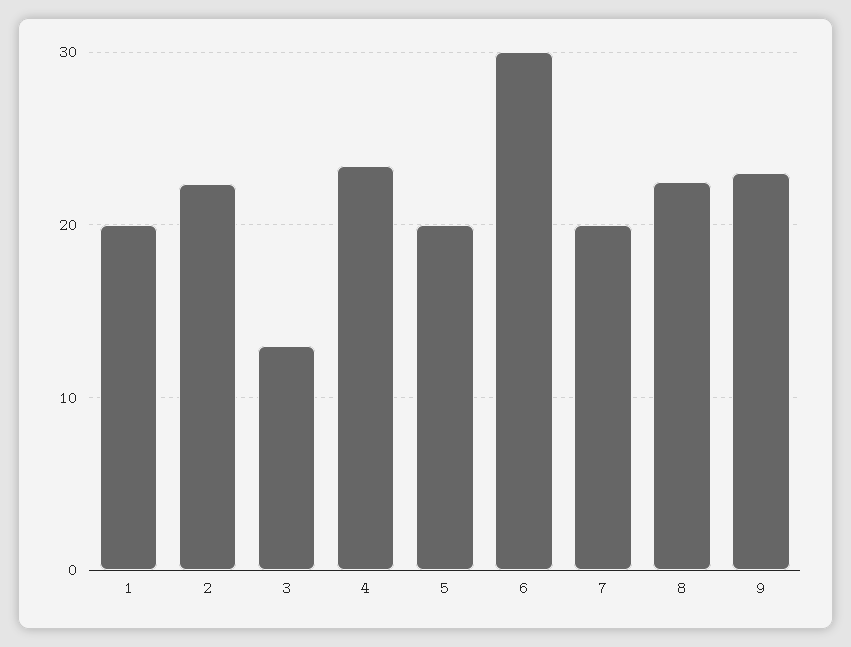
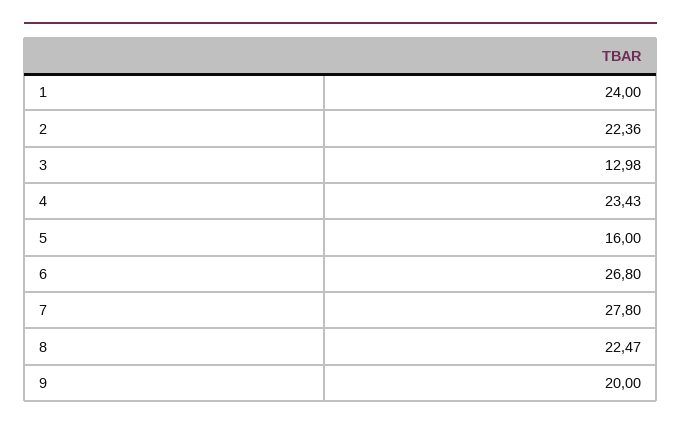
  {
-   "1": 20,
+   "1": 24,
    "2": 22.36,
    "3": 12.98,
    "4": 23.43,
-   "5": 20,
+   "5": 16,
-   "6": 30,
+   "6": 26.8,
-   "7": 20,
+   "7": 27.8,
    "8": 22.47,
-   "9": 23
+   "9": 20
  }

